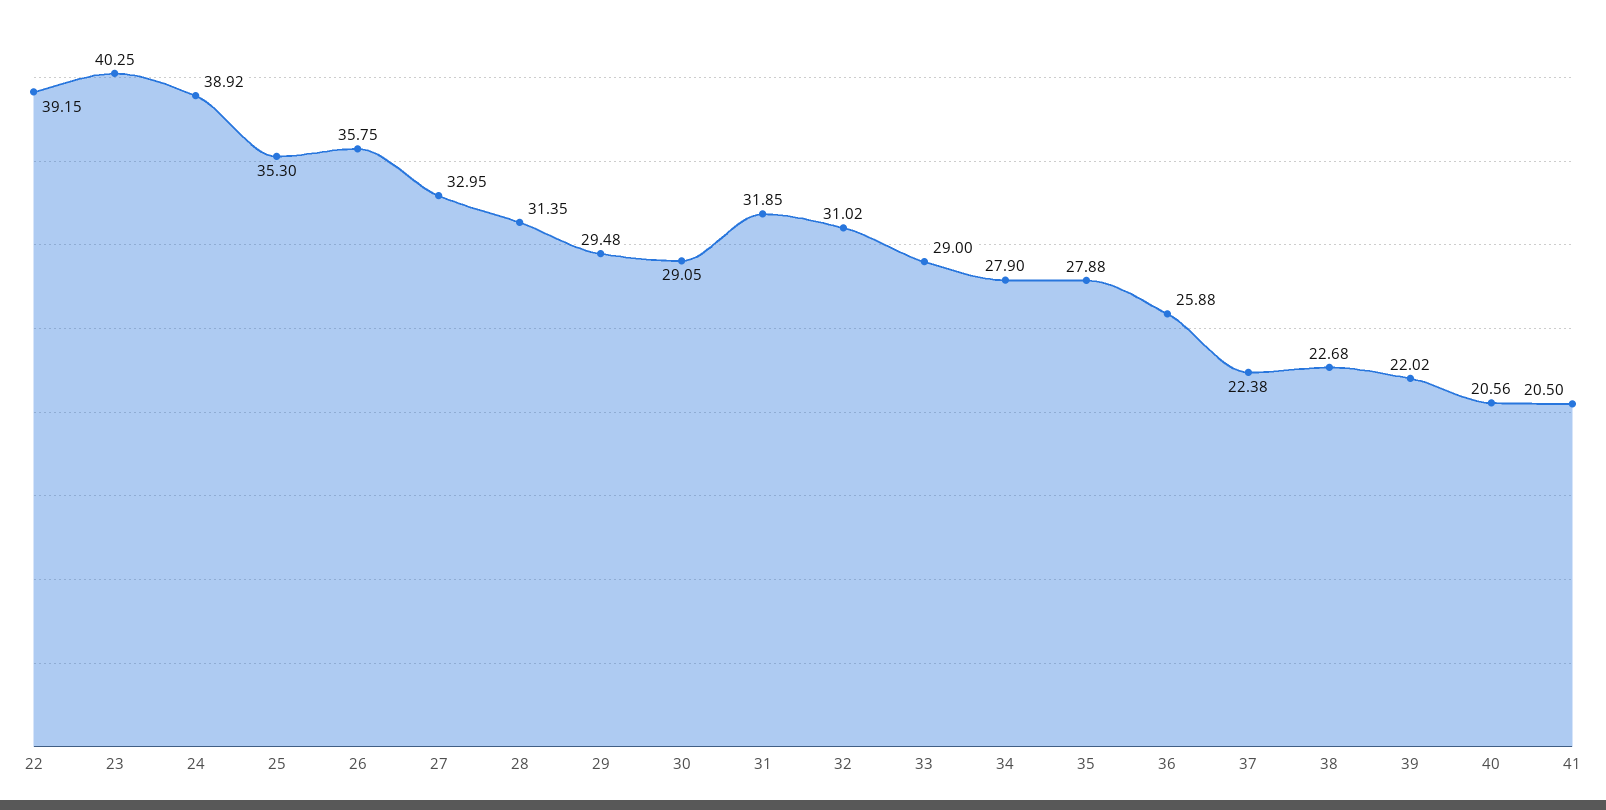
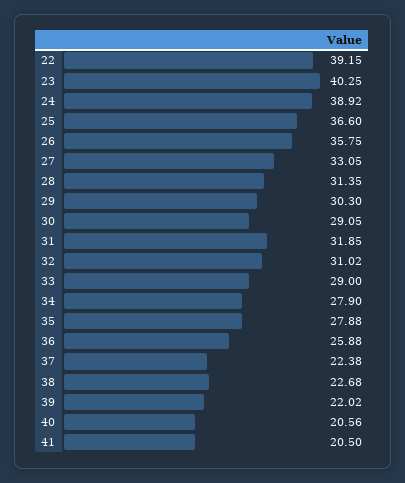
  {
    "22": 39.15,
    "23": 40.25,
    "24": 38.92,
-   "25": 35.3,
+   "25": 36.6,
    "26": 35.75,
-   "27": 32.95,
+   "27": 33.05,
    "28": 31.35,
-   "29": 29.48,
+   "29": 30.3,
    "30": 29.05,
    "31": 31.85,
    "32": 31.02,
    "33": 29,
    "34": 27.9,
    "35": 27.88,
    "36": 25.88,
    "37": 22.38,
    "38": 22.68,
    "39": 22.02,
    "40": 20.56,
    "41": 20.5
  }

